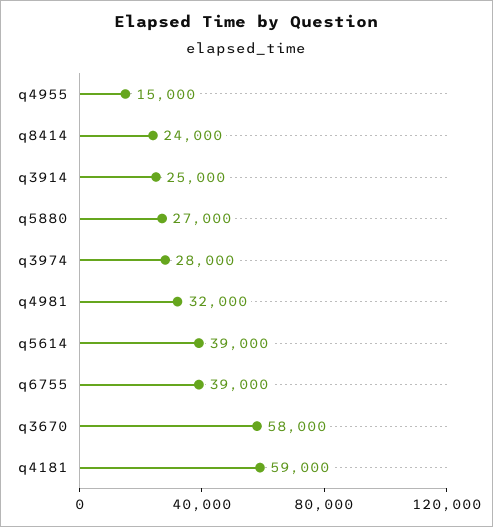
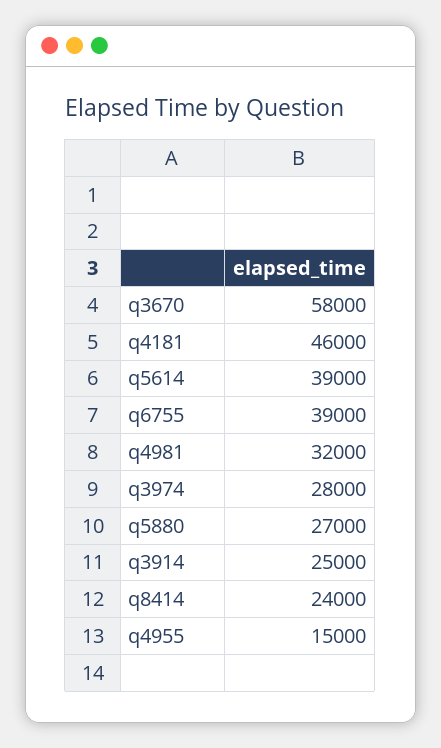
  {
    "q4955": 15000,
    "q8414": 24000,
    "q3914": 25000,
    "q5880": 27000,
    "q3974": 28000,
    "q4981": 32000,
    "q5614": 39000,
    "q6755": 39000,
    "q3670": 58000,
-   "q4181": 59000
+   "q4181": 46000
  }

